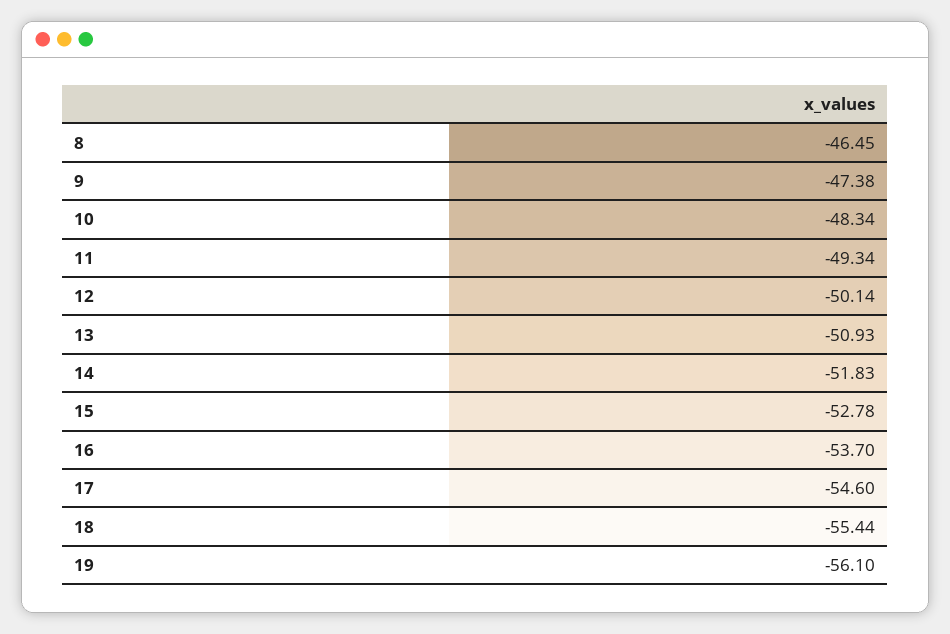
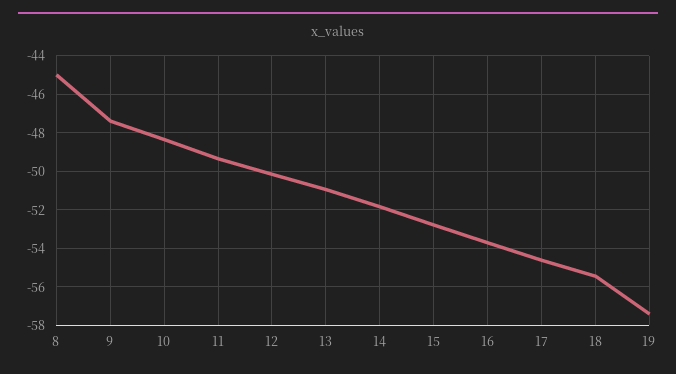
  {
-   "8": -46.45,
+   "8": -45,
    "9": -47.38,
    "10": -48.34,
    "11": -49.34,
    "12": -50.14,
    "13": -50.93,
    "14": -51.83,
    "15": -52.78,
    "16": -53.7,
    "17": -54.6,
    "18": -55.44,
-   "19": -56.1
+   "19": -57.5
  }

